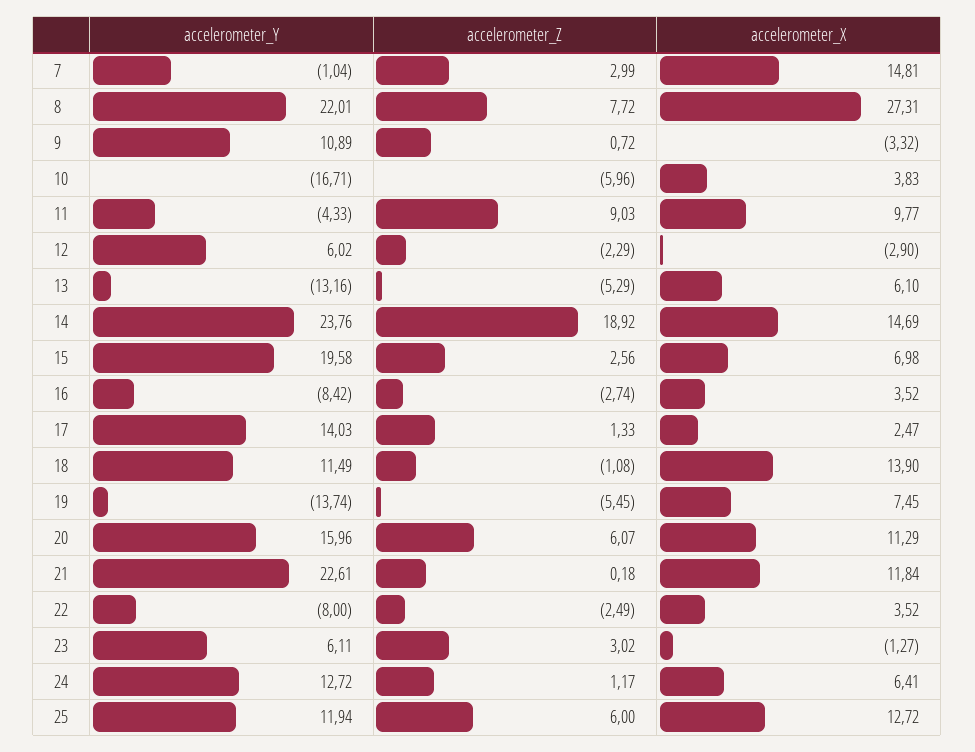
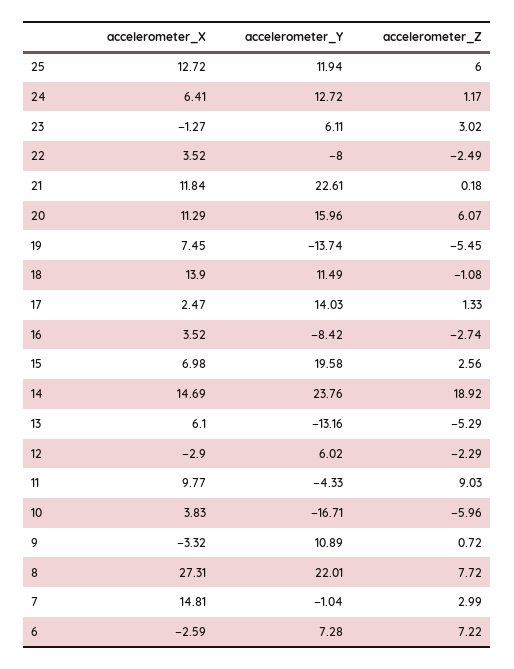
  {
    "accelerometer_Y": {
      "7": -1.04,
      "8": 22.01,
      "9": 10.89,
      "10": -16.71,
      "11": -4.33,
      "12": 6.02,
      "13": -13.16,
      "14": 23.76,
      "15": 19.58,
      "16": -8.42,
      "17": 14.03,
      "18": 11.49,
      "19": -13.74,
      "20": 15.96,
      "21": 22.61,
      "22": -8,
      "23": 6.11,
      "24": 12.72,
-     "25": 11.94
+     "25": 11.94,
+     "6": 7.28
    },
    "accelerometer_Z": {
      "7": 2.99,
      "8": 7.72,
      "9": 0.72,
      "10": -5.96,
      "11": 9.03,
      "12": -2.29,
      "13": -5.29,
      "14": 18.92,
      "15": 2.56,
      "16": -2.74,
      "17": 1.33,
      "18": -1.08,
      "19": -5.45,
      "20": 6.07,
      "21": 0.18,
      "22": -2.49,
      "23": 3.02,
      "24": 1.17,
-     "25": 6
+     "25": 6,
+     "6": 7.22
    },
    "accelerometer_X": {
      "7": 14.81,
      "8": 27.31,
      "9": -3.32,
      "10": 3.83,
      "11": 9.77,
      "12": -2.9,
      "13": 6.1,
      "14": 14.69,
      "15": 6.98,
      "16": 3.52,
      "17": 2.47,
      "18": 13.9,
      "19": 7.45,
      "20": 11.29,
      "21": 11.84,
      "22": 3.52,
      "23": -1.27,
      "24": 6.41,
-     "25": 12.72
+     "25": 12.72,
+     "6": -2.59
    }
  }

